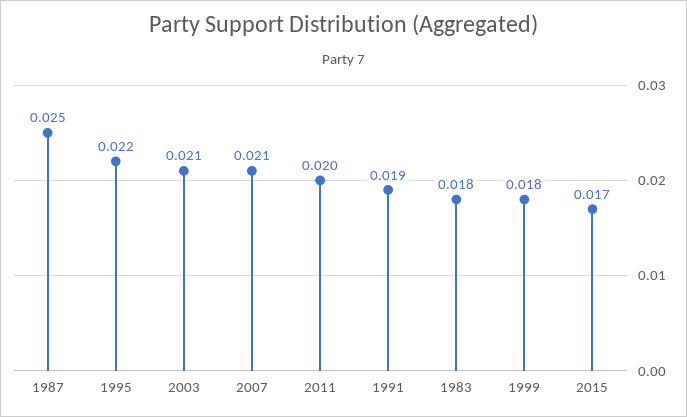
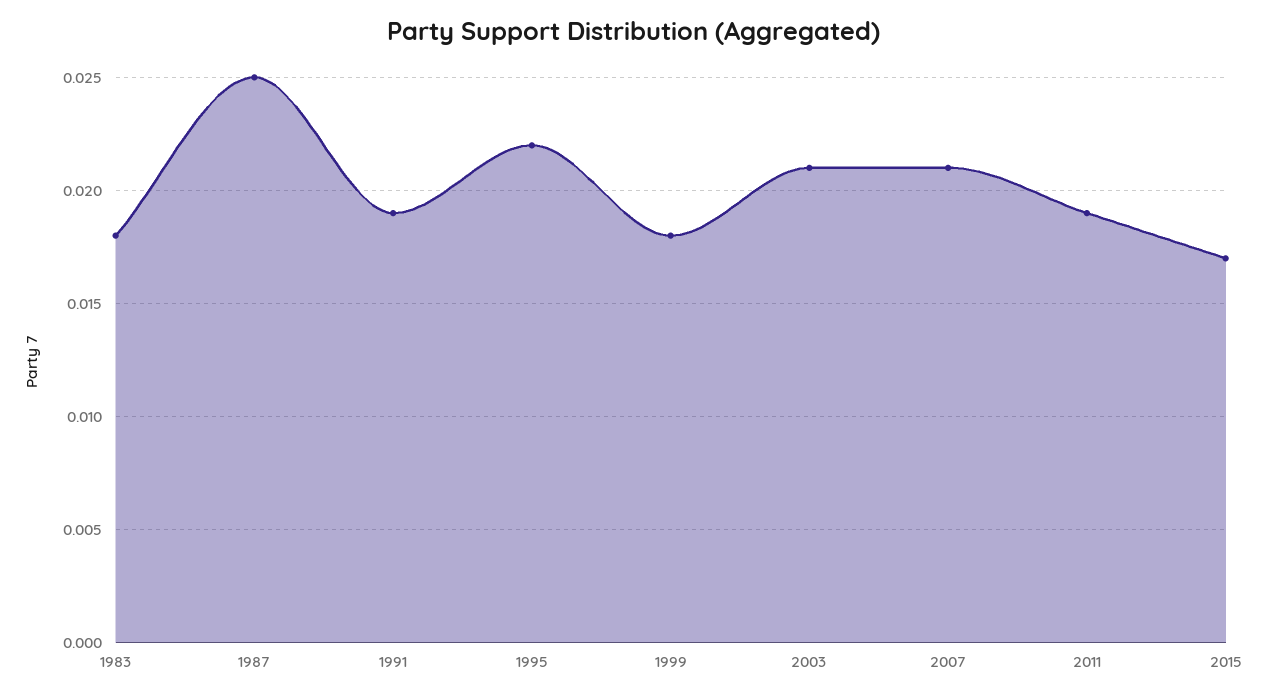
  {
    "1987": 0.025,
    "1995": 0.022,
    "2003": 0.021,
    "2007": 0.021,
-   "2011": 0.02,
+   "2011": 0.019,
    "1991": 0.019,
    "1983": 0.018,
    "1999": 0.018,
    "2015": 0.017
  }

